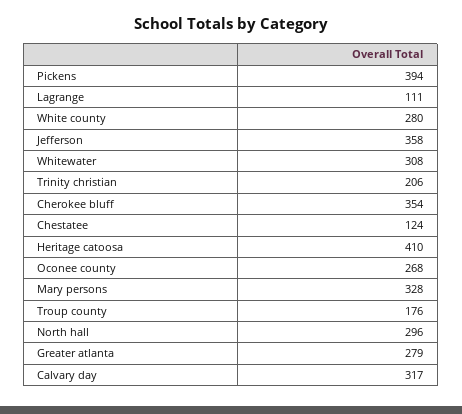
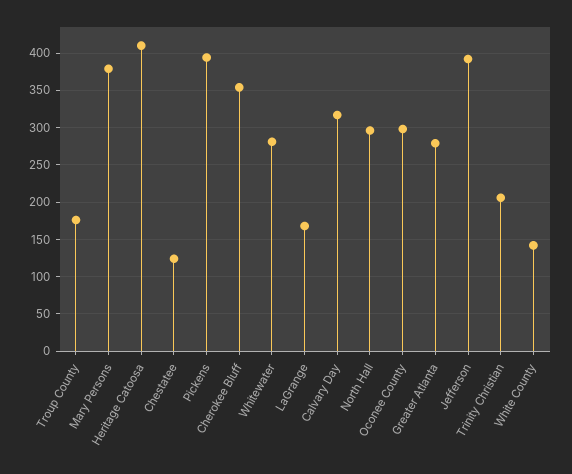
  {
    "Pickens": 394,
-   "Lagrange": 111,
+   "Lagrange": 170,
-   "White county": 280,
+   "White county": 140,
-   "Jefferson": 358,
+   "Jefferson": 390,
-   "Whitewater": 308,
+   "Whitewater": 280,
    "Trinity christian": 206,
    "Cherokee bluff": 354,
    "Chestatee": 124,
    "Heritage catoosa": 410,
-   "Oconee county": 268,
+   "Oconee county": 300,
-   "Mary persons": 328,
+   "Mary persons": 380,
    "Troup county": 176,
    "North hall": 296,
    "Greater atlanta": 279,
    "Calvary day": 317
  }

